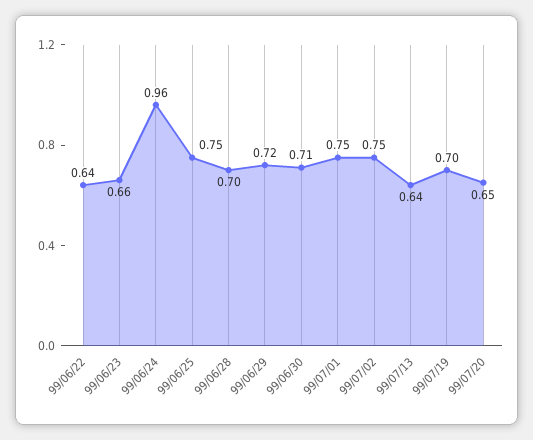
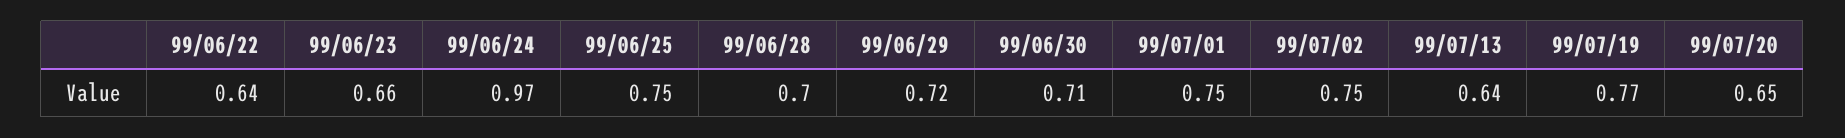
  {
    "99/06/22": 0.64,
    "99/06/23": 0.66,
-   "99/06/24": 0.96,
+   "99/06/24": 0.97,
    "99/06/25": 0.75,
    "99/06/28": 0.7,
    "99/06/29": 0.72,
    "99/06/30": 0.71,
    "99/07/01": 0.75,
    "99/07/02": 0.75,
    "99/07/13": 0.64,
-   "99/07/19": 0.7,
+   "99/07/19": 0.77,
    "99/07/20": 0.65
  }

